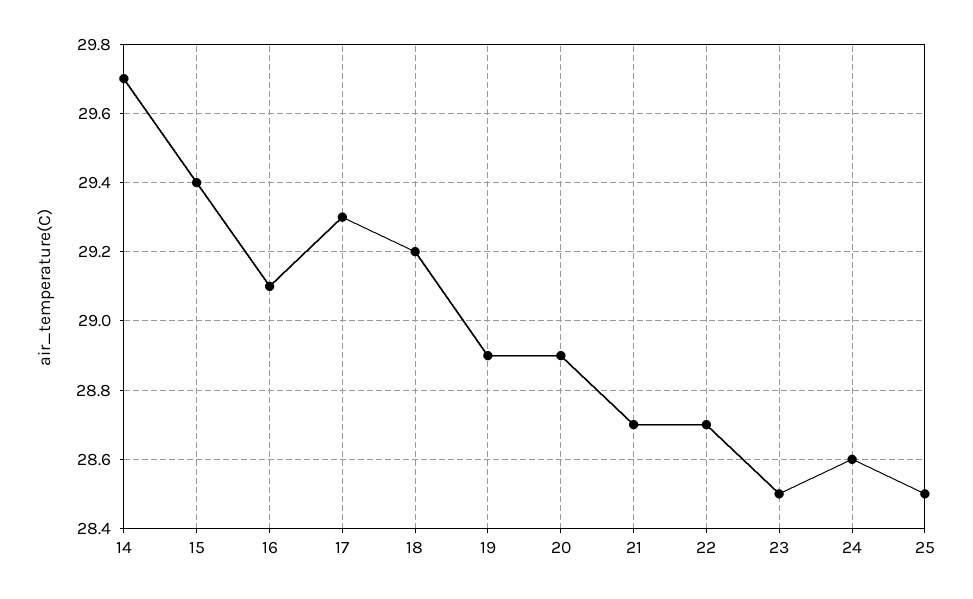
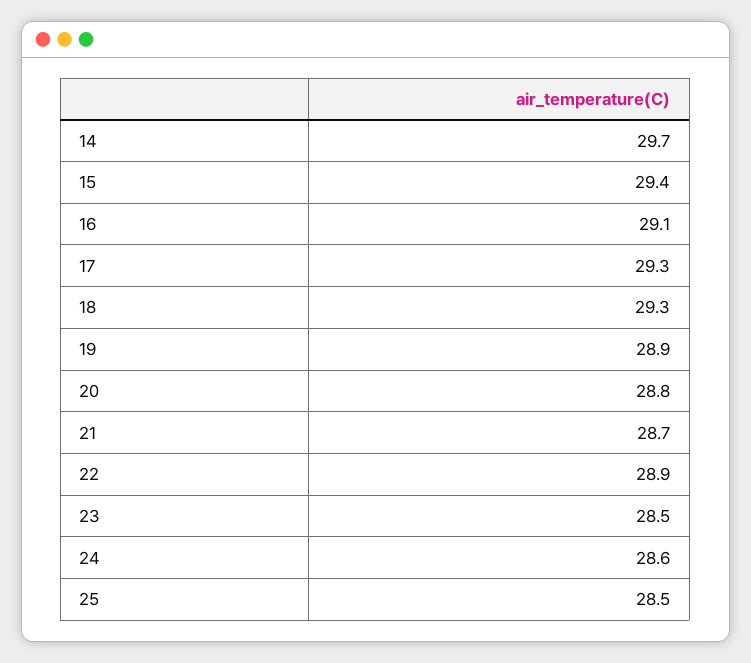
  {
    "14": 29.7,
    "15": 29.4,
    "16": 29.1,
    "17": 29.3,
-   "18": 29.2,
+   "18": 29.3,
    "19": 28.9,
-   "20": 28.9,
+   "20": 28.8,
    "21": 28.7,
-   "22": 28.7,
+   "22": 28.9,
    "23": 28.5,
    "24": 28.6,
    "25": 28.5
  }

